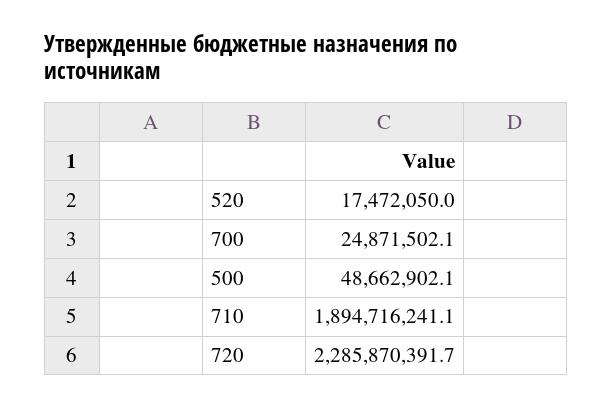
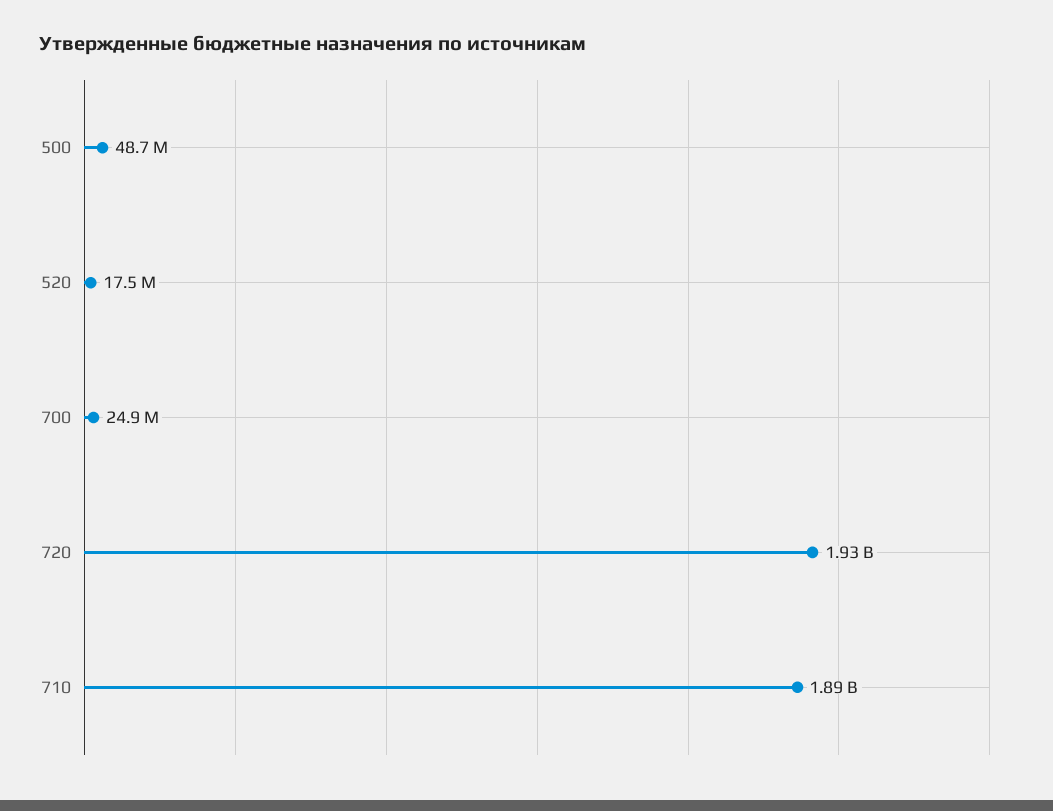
  {
    "520": 17472050,
    "700": 24871502.1,
    "500": 48662902.1,
    "710": 1894716241.1,
-   "720": 2285870391.7
+   "720": 1930000000
  }

